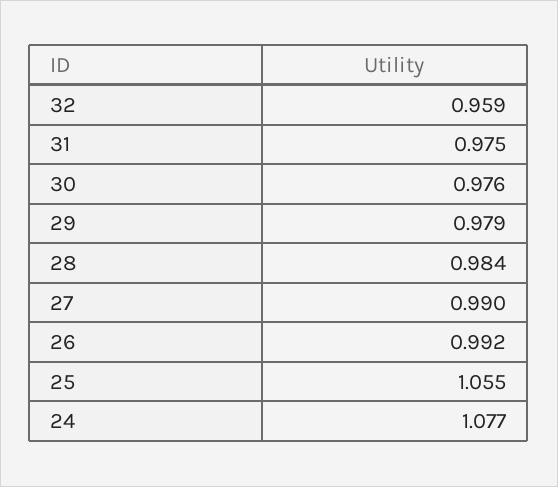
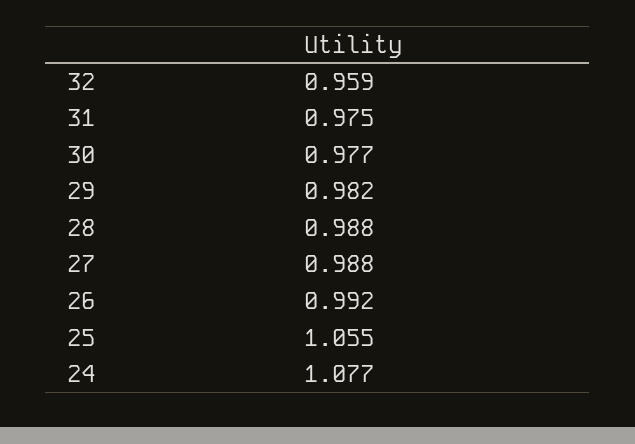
  {
    "32": 0.959,
    "31": 0.975,
-   "30": 0.976,
+   "30": 0.977,
-   "29": 0.979,
+   "29": 0.982,
-   "28": 0.984,
+   "28": 0.988,
-   "27": 0.99,
+   "27": 0.988,
    "26": 0.992,
    "25": 1.055,
    "24": 1.077
  }

